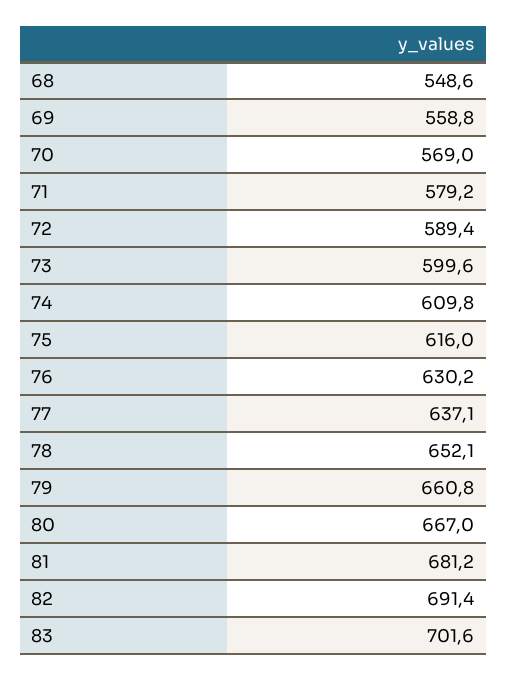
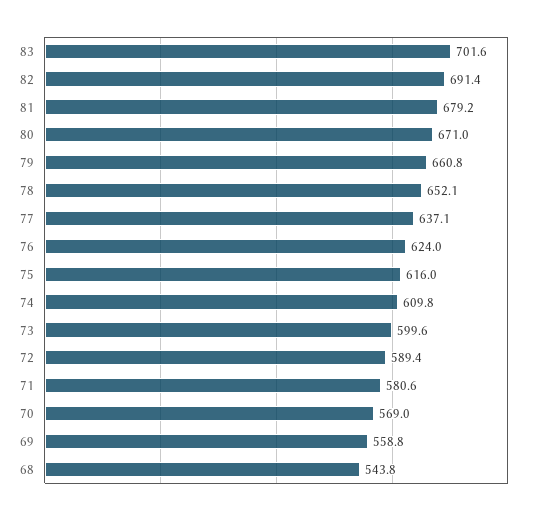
  {
-   "68": 548.6,
+   "68": 543.8,
    "69": 558.8,
    "70": 569,
-   "71": 579.2,
+   "71": 580.6,
    "72": 589.4,
    "73": 599.6,
    "74": 609.8,
    "75": 616,
-   "76": 630.2,
+   "76": 624,
    "77": 637.1,
    "78": 652.1,
    "79": 660.8,
-   "80": 667,
+   "80": 671,
-   "81": 681.2,
+   "81": 679.2,
    "82": 691.4,
    "83": 701.6
  }

